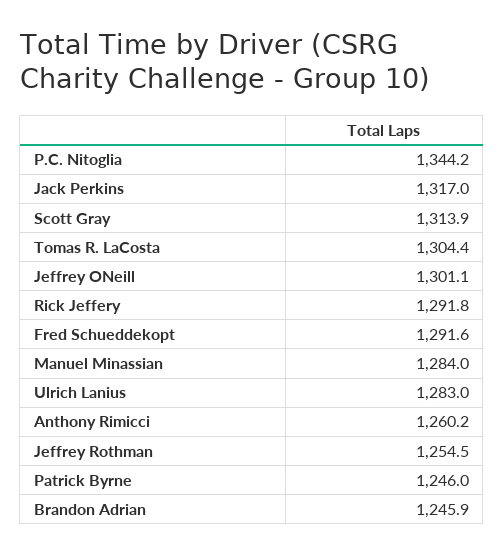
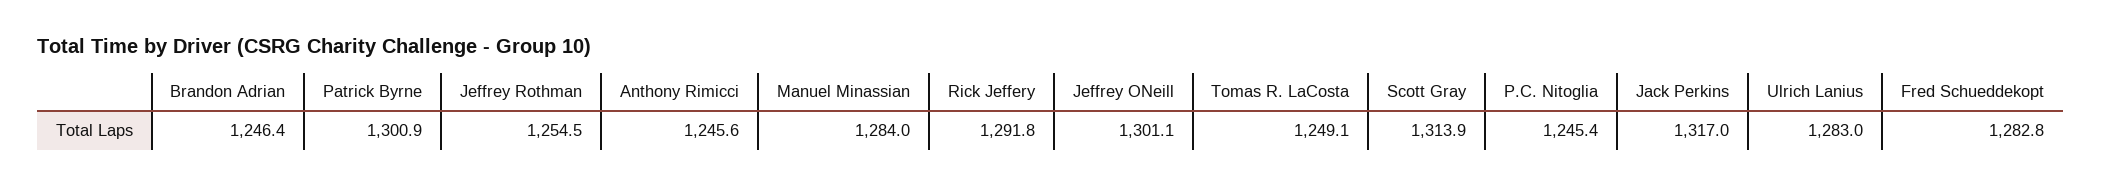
  {
-   "P.C. Nitoglia": 1344.2,
+   "P.C. Nitoglia": 1245.4,
    "Jack Perkins": 1317,
    "Scott Gray": 1313.9,
-   "Tomas R. LaCosta": 1304.4,
+   "Tomas R. LaCosta": 1249.1,
    "Jeffrey ONeill": 1301.1,
    "Rick Jeffery": 1291.8,
-   "Fred Schueddekopt": 1291.6,
+   "Fred Schueddekopt": 1282.8,
    "Manuel Minassian": 1284,
    "Ulrich Lanius": 1283,
-   "Anthony Rimicci": 1260.2,
+   "Anthony Rimicci": 1245.6,
    "Jeffrey Rothman": 1254.5,
-   "Patrick Byrne": 1246,
+   "Patrick Byrne": 1300.9,
-   "Brandon Adrian": 1245.9
+   "Brandon Adrian": 1246.4
  }

